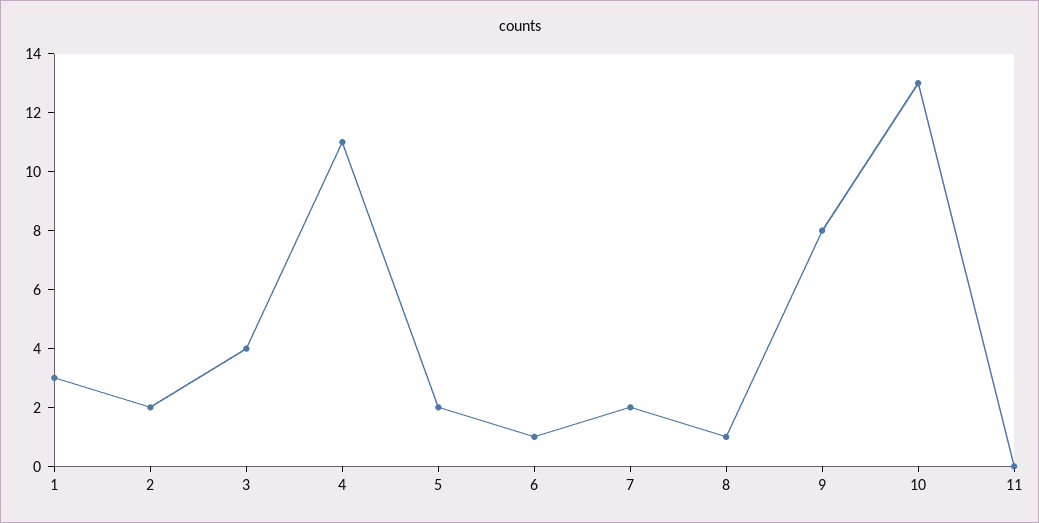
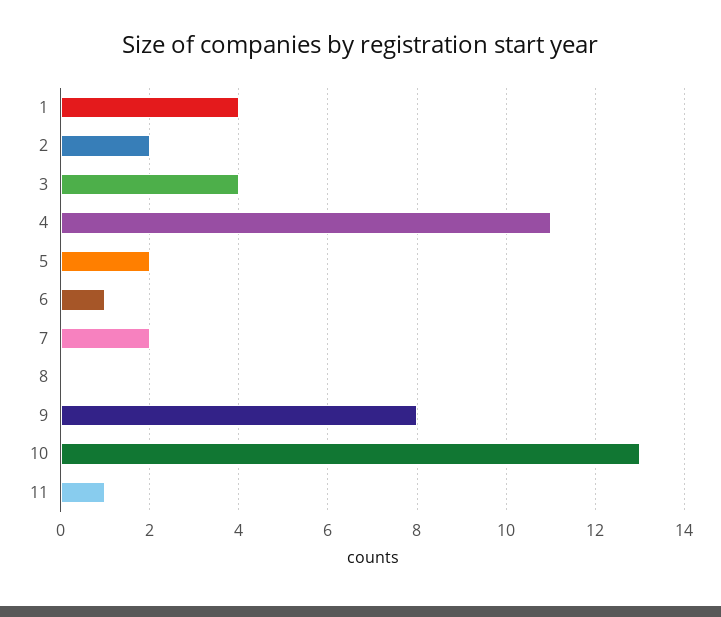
  {
-   "1": 3,
+   "1": 4,
    "2": 2,
    "3": 4,
    "4": 11,
    "5": 2,
    "6": 1,
    "7": 2,
-   "8": 1,
+   "8": 0,
    "9": 8,
    "10": 13,
-   "11": 0
+   "11": 1
  }

